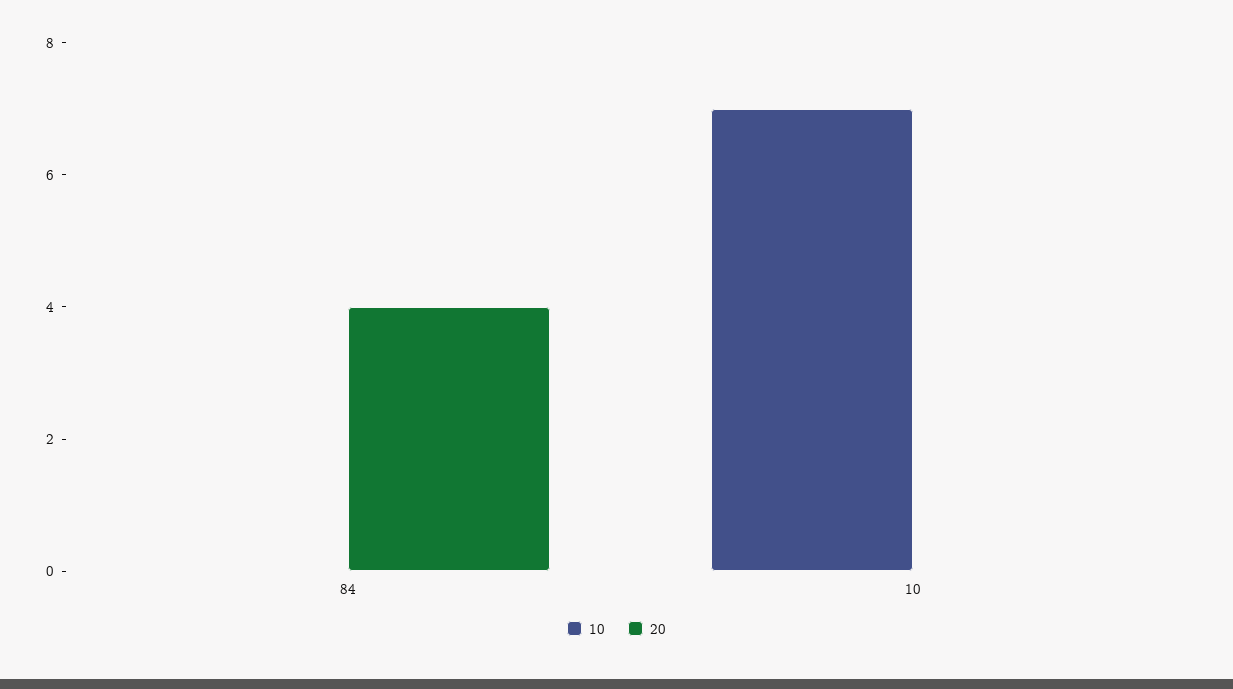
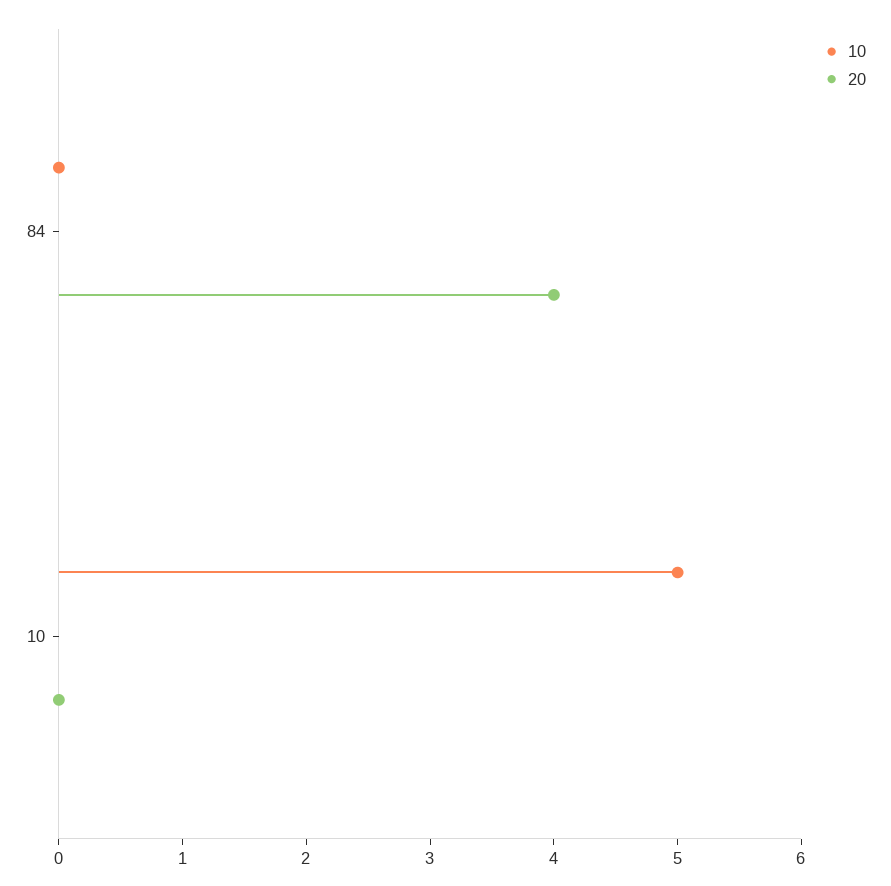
  {
    "10": {
      "84": 0,
-     "10": 7
+     "10": 5
    },
    "20": {
      "84": 4,
      "10": 0
    }
  }

